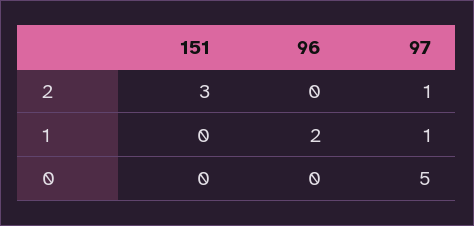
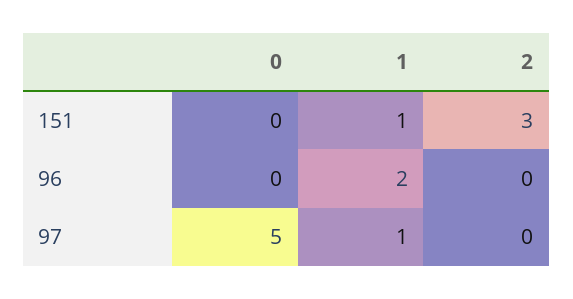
  {
    "151": {
      "2": 3,
-     "1": 0,
+     "1": 1,
      "0": 0
    },
    "96": {
      "2": 0,
      "1": 2,
      "0": 0
    },
    "97": {
-     "2": 1,
+     "2": 0,
      "1": 1,
      "0": 5
    }
  }

